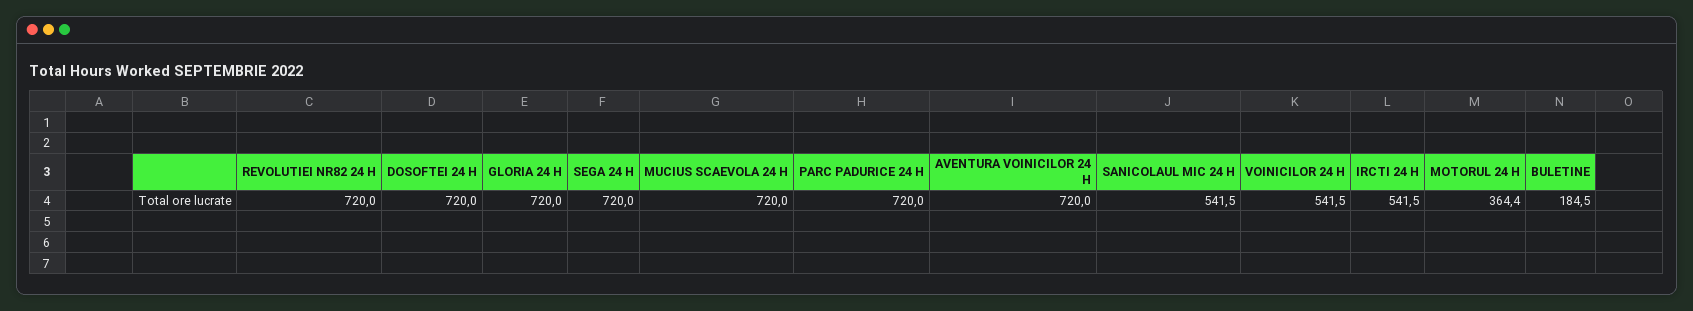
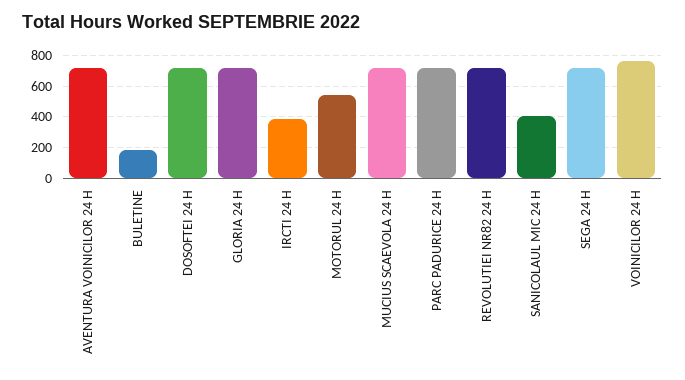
  {
    "REVOLUTIEI NR82 24 H": 720,
    "DOSOFTEI 24 H": 720,
    "GLORIA 24 H": 720,
    "SEGA 24 H": 720,
    "MUCIUS SCAEVOLA 24 H": 720,
    "PARC PADURICE 24 H": 720,
    "AVENTURA VOINICILOR 24 H": 720,
-   "SANICOLAUL MIC 24 H": 541.5,
+   "SANICOLAUL MIC 24 H": 400,
-   "VOINICILOR 24 H": 541.5,
+   "VOINICILOR 24 H": 750,
-   "IRCTI 24 H": 541.5,
+   "IRCTI 24 H": 400,
-   "MOTORUL 24 H": 364.4,
+   "MOTORUL 24 H": 550,
    "BULETINE": 184.5
  }

